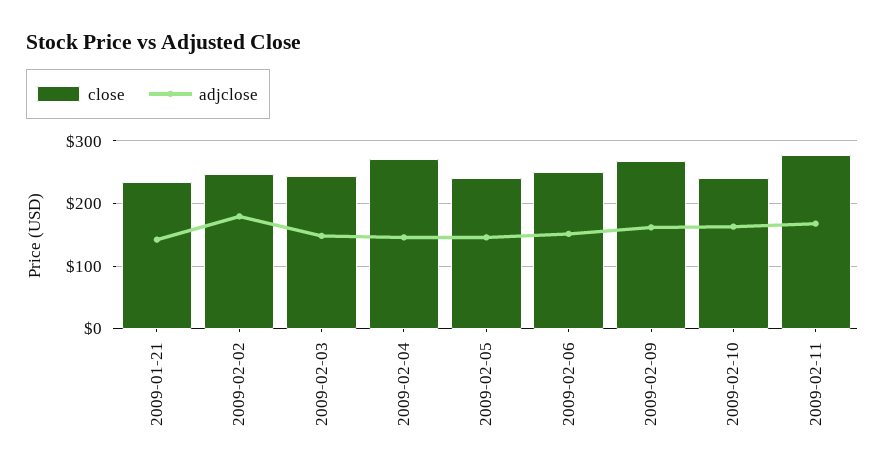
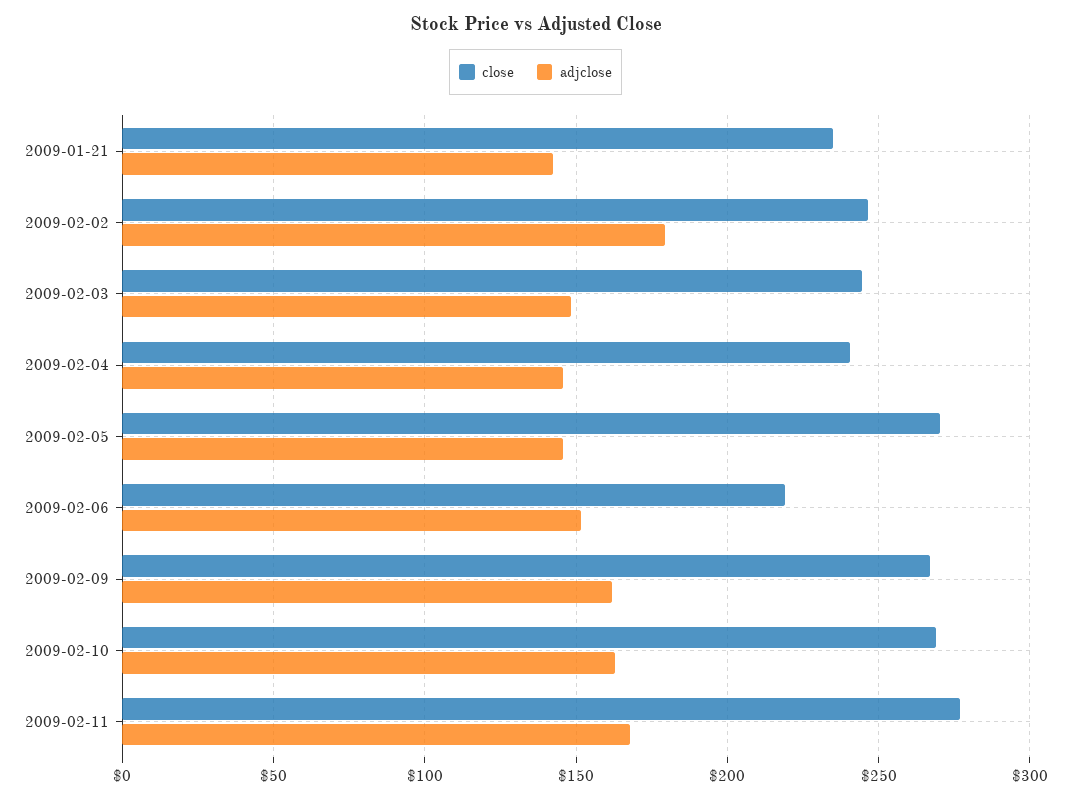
  {
    "close": {
      "2009-01-21": 235,
      "2009-02-02": 245,
      "2009-02-03": 245,
-     "2009-02-04": 270,
+     "2009-02-04": 240,
-     "2009-02-05": 240,
+     "2009-02-05": 270,
-     "2009-02-06": 250,
+     "2009-02-06": 220,
      "2009-02-09": 265,
-     "2009-02-10": 240,
+     "2009-02-10": 270,
      "2009-02-11": 275
    },
    "adjclose": {
      "2009-01-21": 140,
      "2009-02-02": 180,
      "2009-02-03": 150,
      "2009-02-04": 145,
      "2009-02-05": 145,
      "2009-02-06": 150,
      "2009-02-09": 160,
      "2009-02-10": 165,
      "2009-02-11": 170
    }
  }

